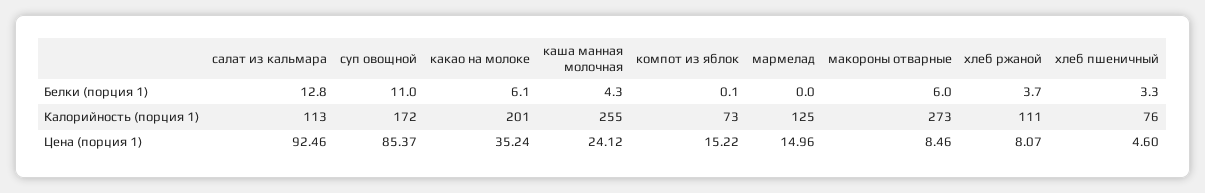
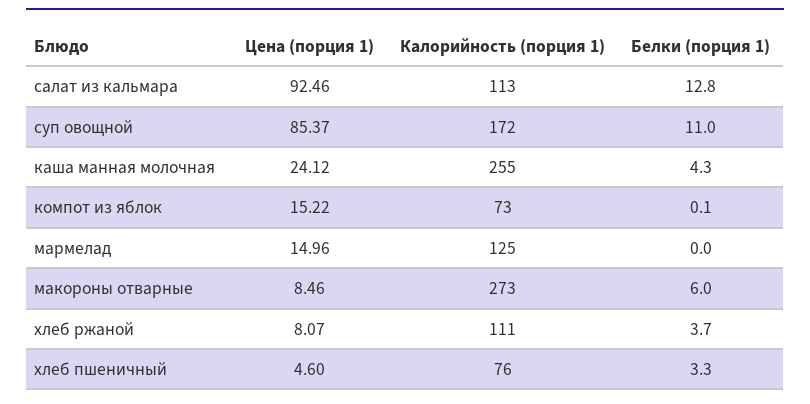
  {
    "салат из кальмара": {
      "Белки (порция 1)": 12.8,
      "Калорийность (порция 1)": 113,
      "Цена (порция 1)": 92.46
    },
    "суп овощной": {
      "Белки (порция 1)": 11,
      "Калорийность (порция 1)": 172,
      "Цена (порция 1)": 85.37
    },
-   "какао на молоке": {
-     "Белки (порция 1)": 6.1,
-     "Калорийность (порция 1)": 201,
-     "Цена (порция 1)": 35.24
-   },
    "каша манная молочная": {
      "Белки (порция 1)": 4.3,
      "Калорийность (порция 1)": 255,
      "Цена (порция 1)": 24.12
    },
    "компот из яблок": {
      "Белки (порция 1)": 0.1,
      "Калорийность (порция 1)": 73,
      "Цена (порция 1)": 15.22
    },
    "мармелад": {
      "Белки (порция 1)": 0,
      "Калорийность (порция 1)": 125,
      "Цена (порция 1)": 14.96
    },
    "макороны отварные": {
      "Белки (порция 1)": 6,
      "Калорийность (порция 1)": 273,
      "Цена (порция 1)": 8.46
    },
    "хлеб ржаной": {
      "Белки (порция 1)": 3.7,
      "Калорийность (порция 1)": 111,
      "Цена (порция 1)": 8.07
    },
    "хлеб пшеничный": {
      "Белки (порция 1)": 3.3,
      "Калорийность (порция 1)": 76,
      "Цена (порция 1)": 4.6
    }
  }

